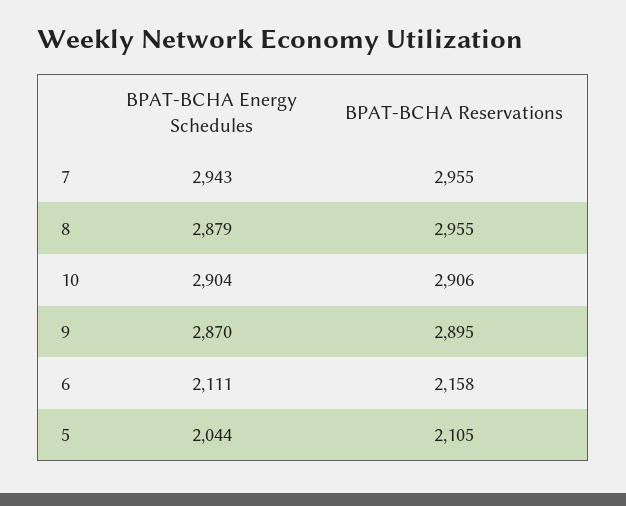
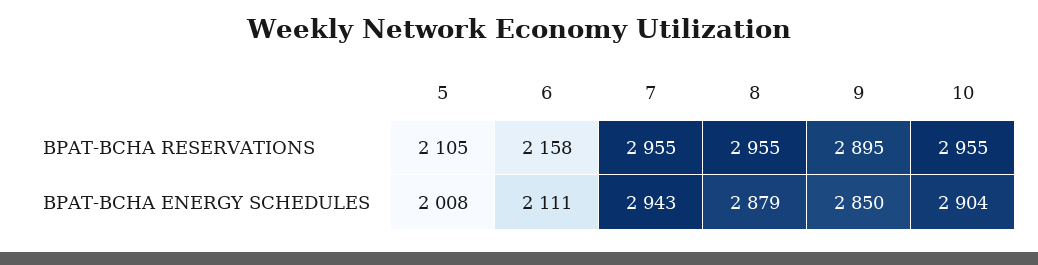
  {
    "BPAT-BCHA Energy Schedules": {
      "7": 2943,
      "8": 2879,
      "10": 2904,
-     "9": 2870,
+     "9": 2850,
      "6": 2111,
-     "5": 2044
+     "5": 2008
    },
    "BPAT-BCHA Reservations": {
      "7": 2955,
      "8": 2955,
-     "10": 2906,
+     "10": 2955,
      "9": 2895,
      "6": 2158,
      "5": 2105
    }
  }

